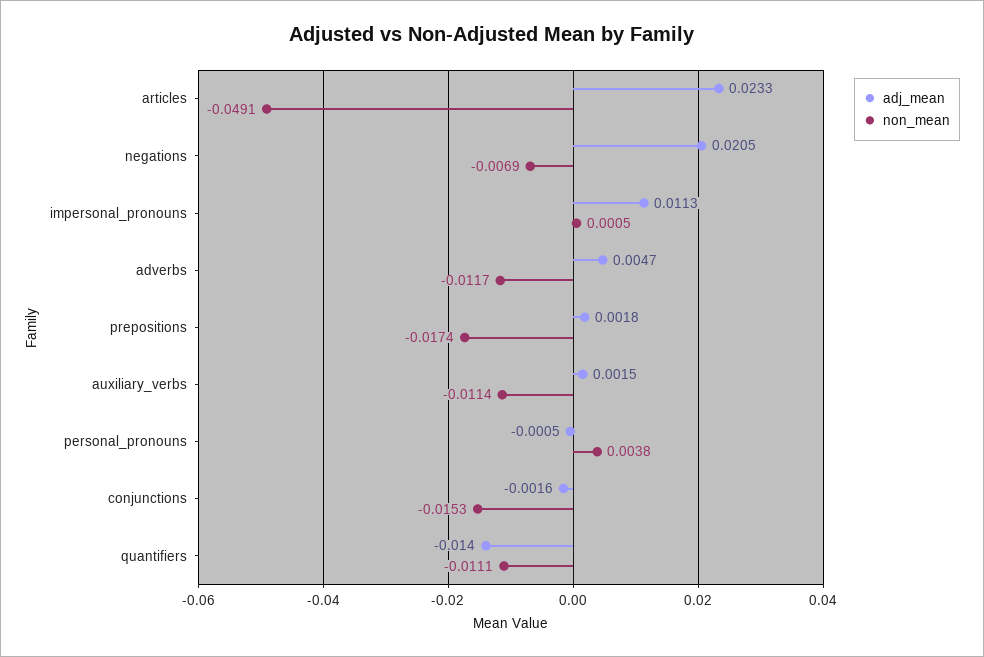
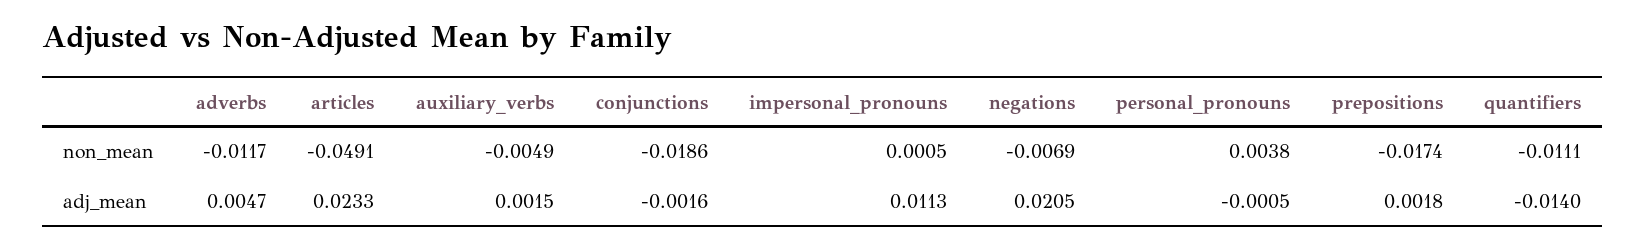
  {
    "adj_mean": {
      "articles": 0.0233,
      "negations": 0.0205,
      "impersonal_pronouns": 0.0113,
      "adverbs": 0.0047,
      "prepositions": 0.0018,
      "auxiliary_verbs": 0.0015,
      "personal_pronouns": -0.0005,
      "conjunctions": -0.0016,
      "quantifiers": -0.014
    },
    "non_mean": {
      "articles": -0.0491,
      "negations": -0.0069,
      "impersonal_pronouns": 0.0005,
      "adverbs": -0.0117,
      "prepositions": -0.0174,
-     "auxiliary_verbs": -0.0114,
+     "auxiliary_verbs": -0.0049,
      "personal_pronouns": 0.0038,
-     "conjunctions": -0.0153,
+     "conjunctions": -0.0186,
      "quantifiers": -0.0111
    }
  }

